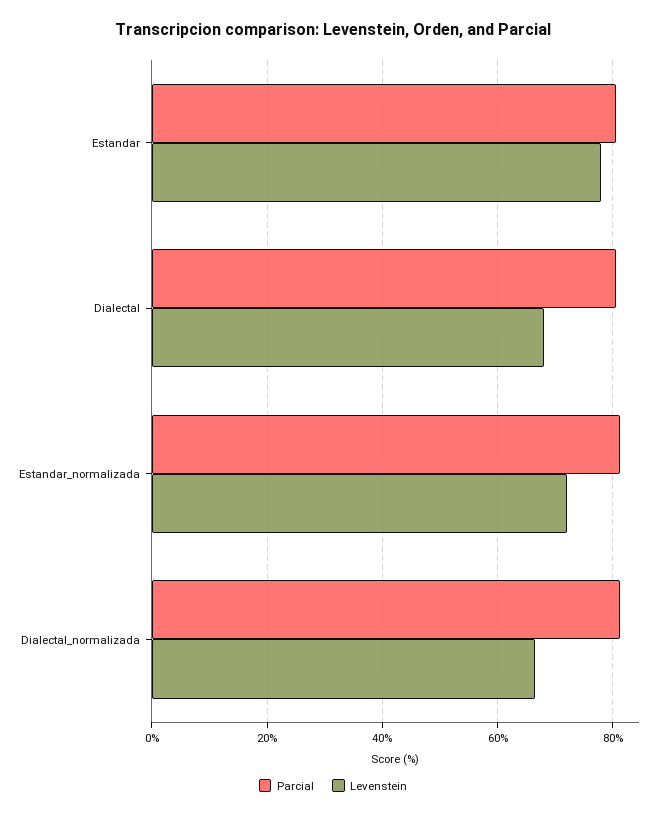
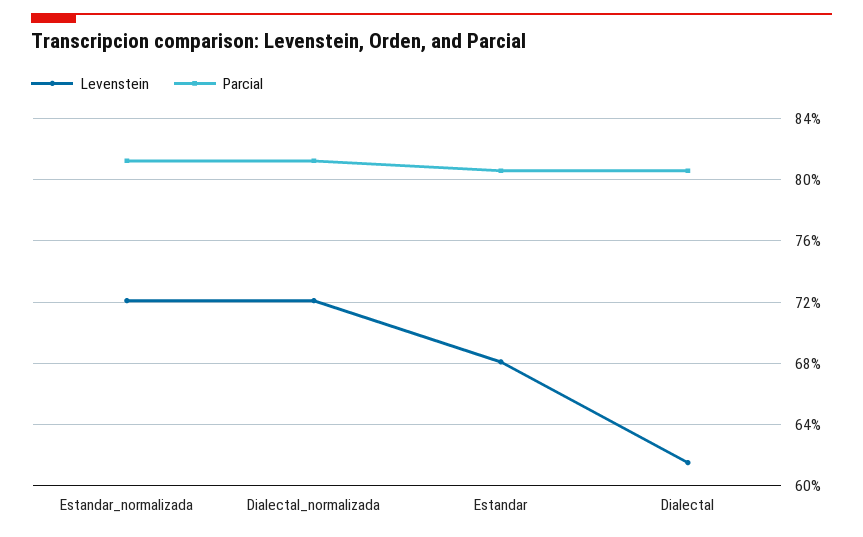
  {
    "Parcial": {
      "Estandar": 80.5,
      "Dialectal": 80.5,
      "Estandar_normalizada": 81.5,
      "Dialectal_normalizada": 81.5
    },
    "Levenstein": {
-     "Estandar": 78,
+     "Estandar": 68,
-     "Dialectal": 68,
+     "Dialectal": 61.5,
      "Estandar_normalizada": 72,
-     "Dialectal_normalizada": 66
+     "Dialectal_normalizada": 72
    }
  }

